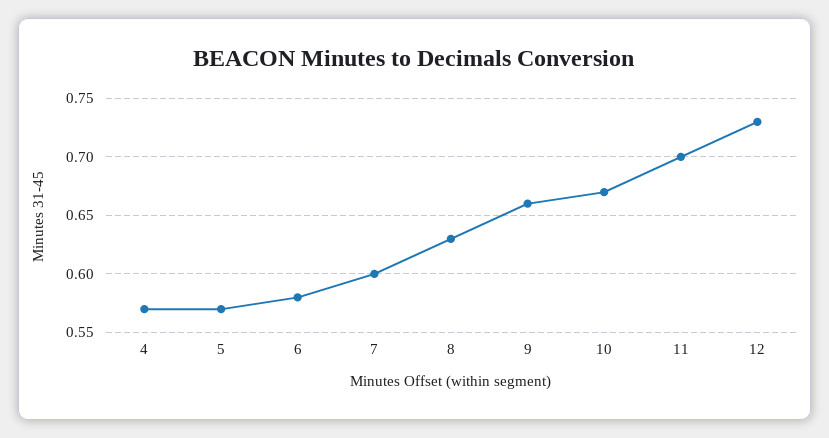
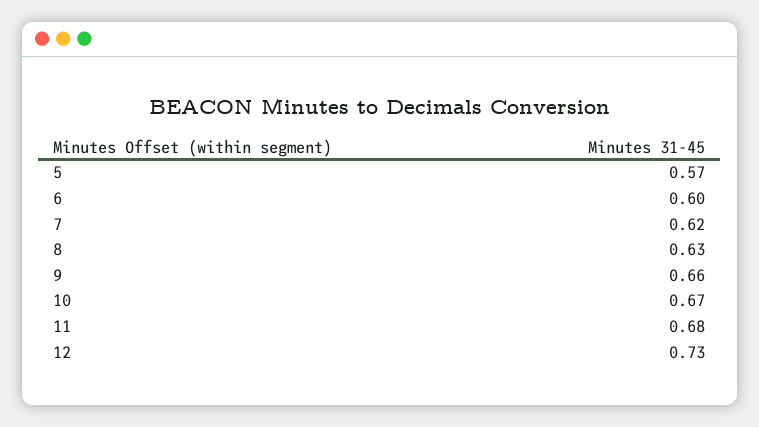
  {
-   "4": 0.57,
    "5": 0.57,
-   "6": 0.58,
+   "6": 0.6,
-   "7": 0.6,
+   "7": 0.62,
    "8": 0.63,
    "9": 0.66,
    "10": 0.67,
-   "11": 0.7,
+   "11": 0.68,
    "12": 0.73
  }

